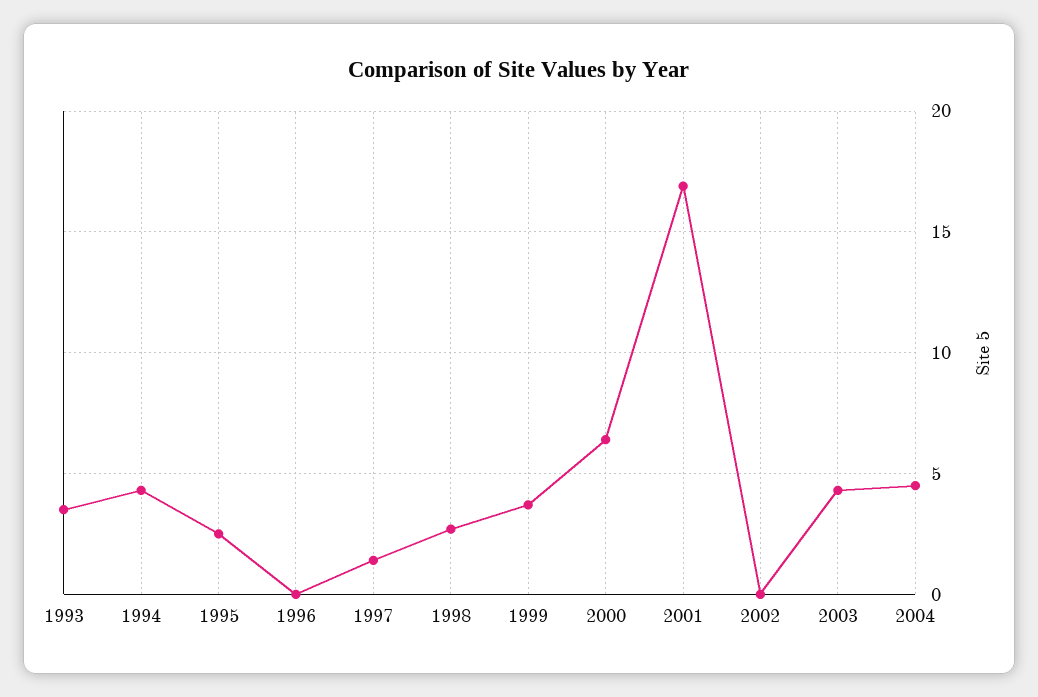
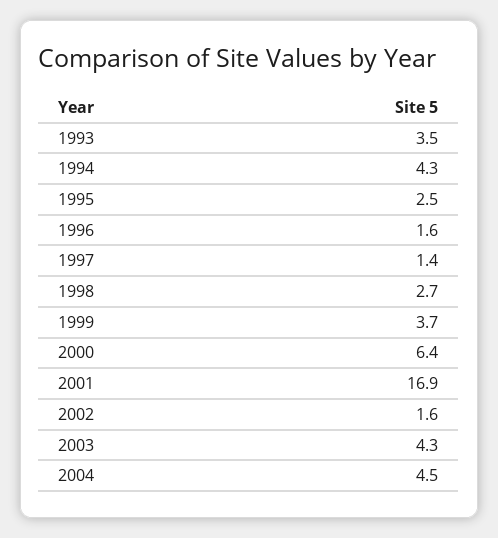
  {
    "1993": 3.5,
    "1994": 4.3,
    "1995": 2.5,
-   "1996": 0,
+   "1996": 1.6,
    "1997": 1.4,
    "1998": 2.7,
    "1999": 3.7,
    "2000": 6.4,
    "2001": 16.9,
-   "2002": 0,
+   "2002": 1.6,
    "2003": 4.3,
    "2004": 4.5
  }

